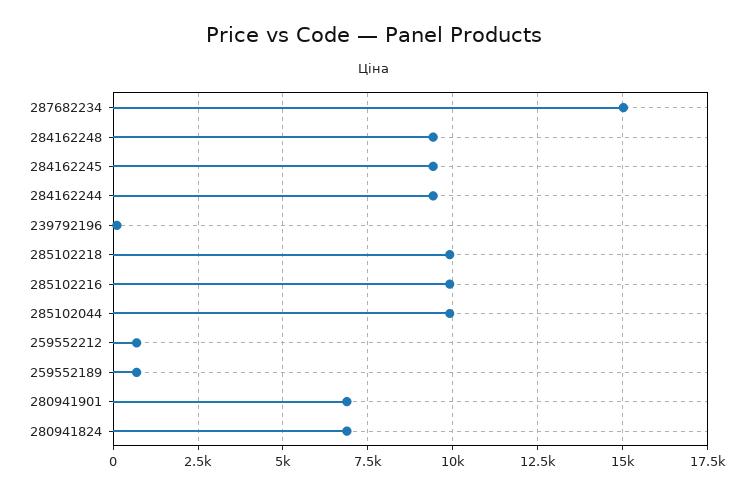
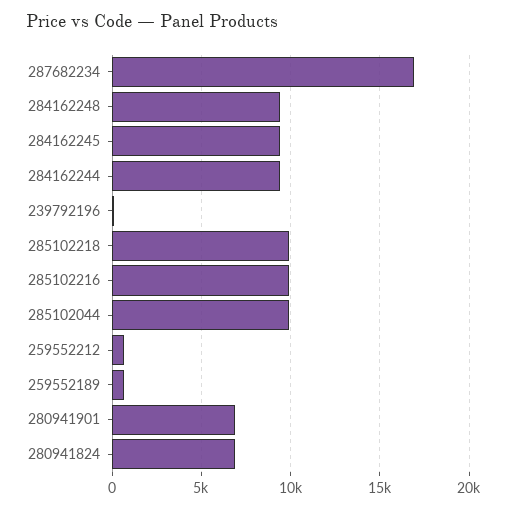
  {
-   "287682234": 15000,
+   "287682234": 17000,
    "284162248": 9500,
    "284162245": 9500,
    "284162244": 9500,
    "239792196": 0,
    "285102218": 10000,
    "285102216": 10000,
    "285102044": 10000,
    "259552212": 750,
    "259552189": 750,
    "280941901": 7000,
    "280941824": 7000
  }

